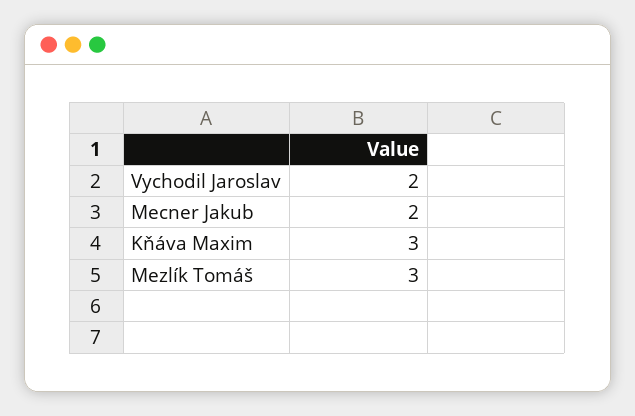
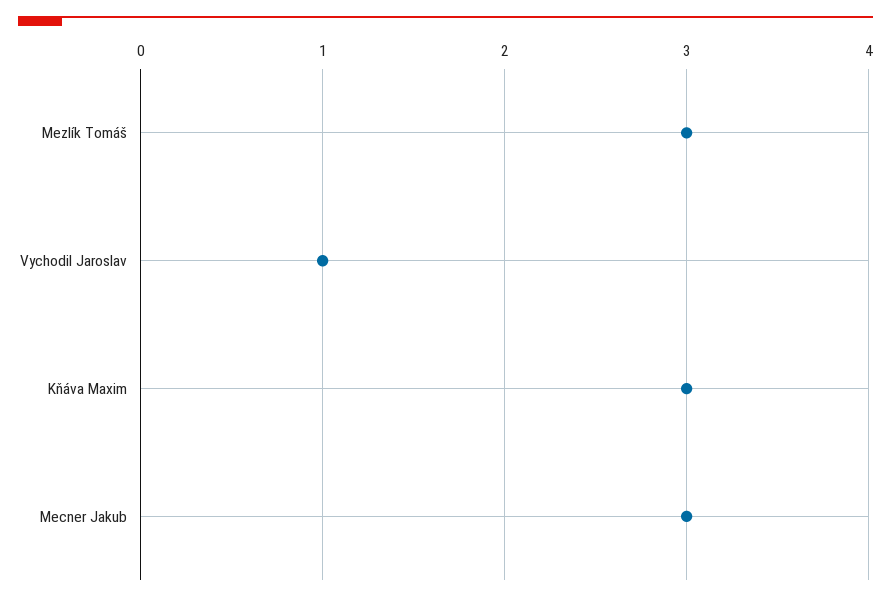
  {
-   "Vychodil Jaroslav": 2,
+   "Vychodil Jaroslav": 1,
-   "Mecner Jakub": 2,
+   "Mecner Jakub": 3,
    "Kňáva Maxim": 3,
    "Mezlík Tomáš": 3
  }

